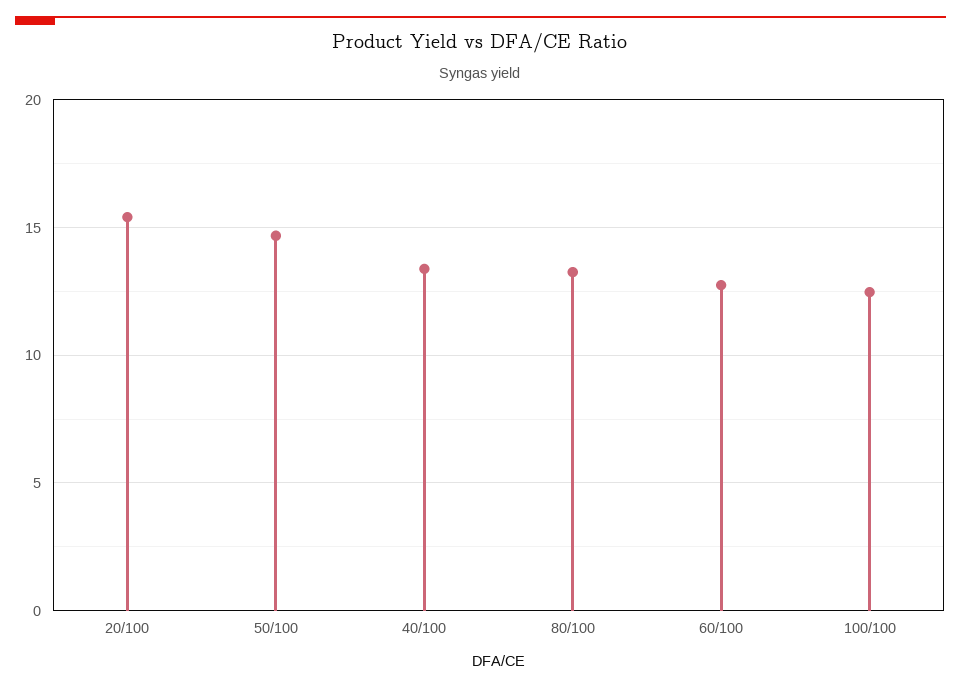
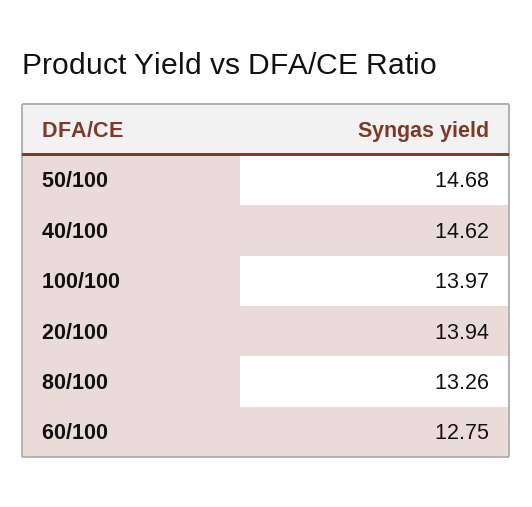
  {
-   "20/100": 15.5,
+   "20/100": 13.94,
    "50/100": 14.68,
-   "40/100": 13.5,
+   "40/100": 14.62,
    "80/100": 13.26,
    "60/100": 12.75,
-   "100/100": 12.5
+   "100/100": 13.97
  }

